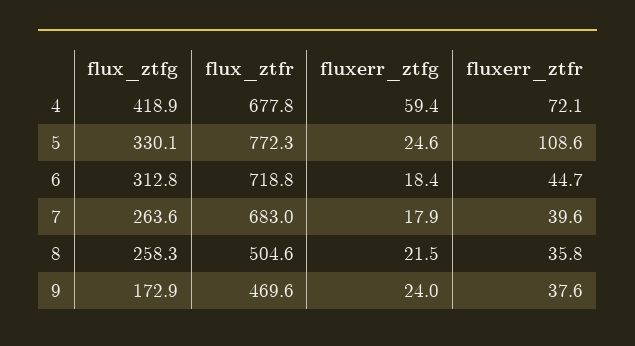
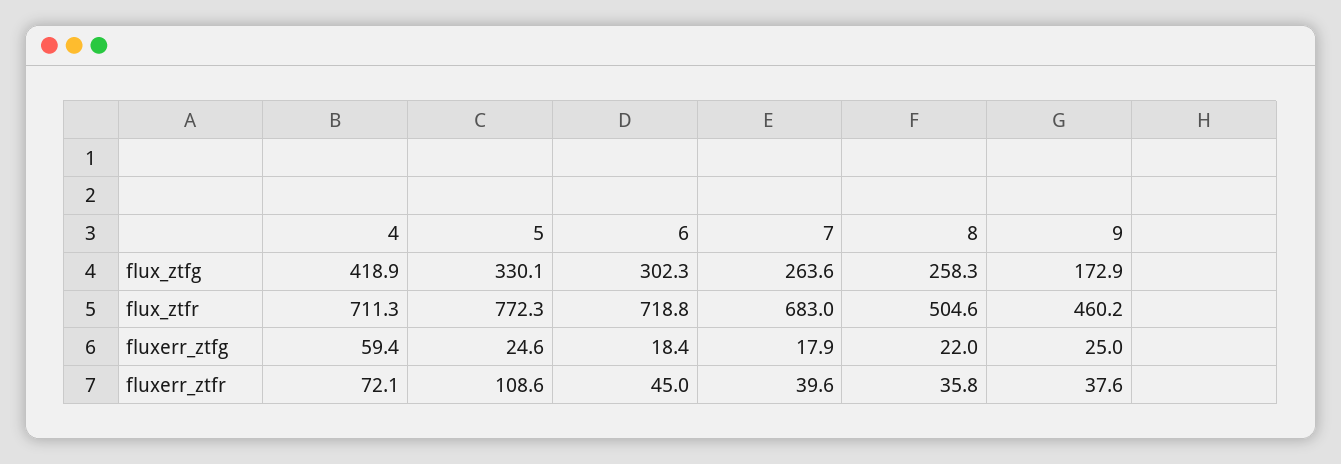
  {
    "flux_ztfg": {
      "4": 418.9,
      "5": 330.1,
-     "6": 312.8,
+     "6": 302.3,
      "7": 263.6,
      "8": 258.3,
      "9": 172.9
    },
    "flux_ztfr": {
-     "4": 677.8,
+     "4": 711.3,
      "5": 772.3,
      "6": 718.8,
      "7": 683,
      "8": 504.6,
-     "9": 469.6
+     "9": 460.2
    },
    "fluxerr_ztfg": {
      "4": 59.4,
      "5": 24.6,
      "6": 18.4,
      "7": 17.9,
-     "8": 21.5,
+     "8": 22,
-     "9": 24
+     "9": 25
    },
    "fluxerr_ztfr": {
      "4": 72.1,
      "5": 108.6,
-     "6": 44.7,
+     "6": 45,
      "7": 39.6,
      "8": 35.8,
      "9": 37.6
    }
  }

